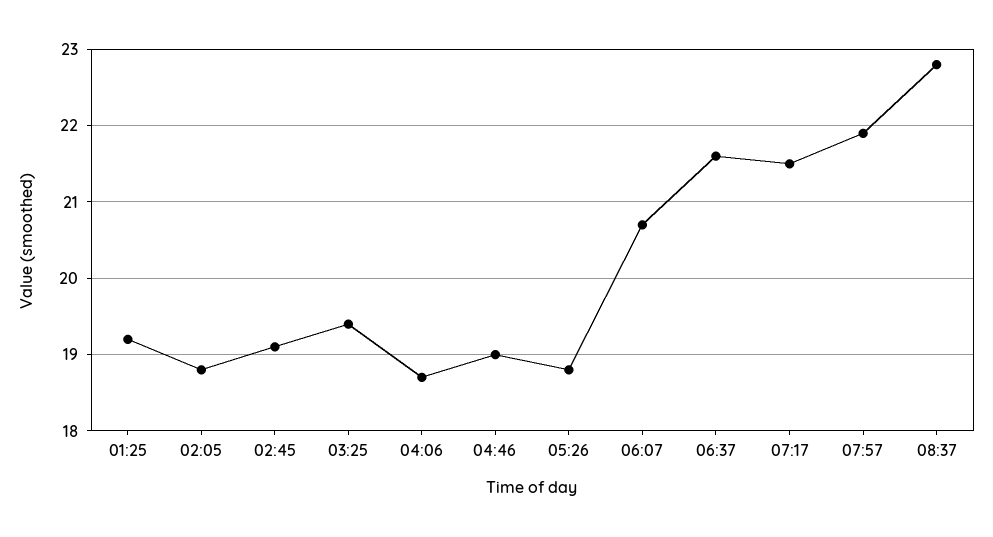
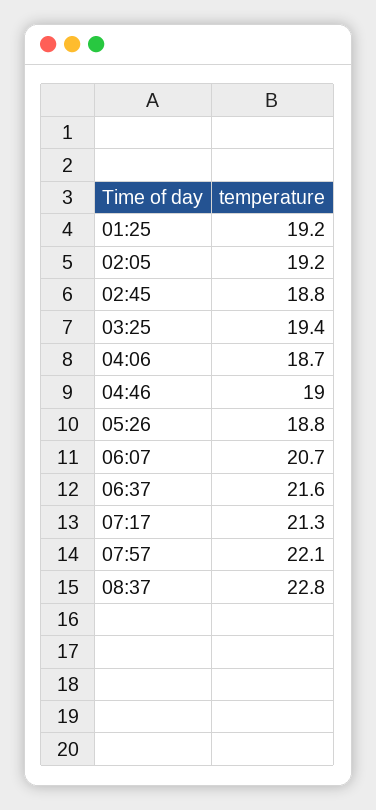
  {
    "01:25": 19.2,
-   "02:05": 18.8,
+   "02:05": 19.2,
-   "02:45": 19.1,
+   "02:45": 18.8,
    "03:25": 19.4,
    "04:06": 18.7,
    "04:46": 19,
    "05:26": 18.8,
    "06:07": 20.7,
    "06:37": 21.6,
-   "07:17": 21.5,
+   "07:17": 21.3,
-   "07:57": 21.9,
+   "07:57": 22.1,
    "08:37": 22.8
  }

